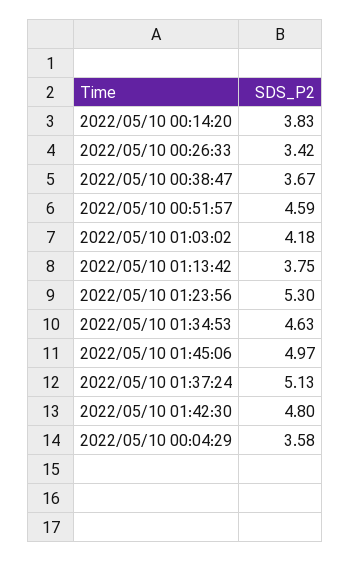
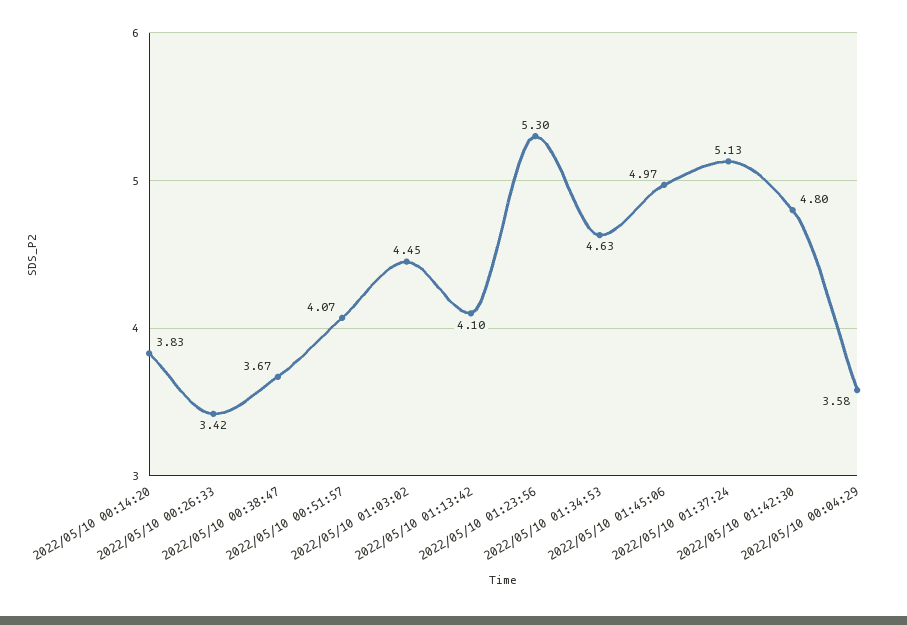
  {
    "2022/05/10 00:14:20": 3.83,
    "2022/05/10 00:26:33": 3.42,
    "2022/05/10 00:38:47": 3.67,
-   "2022/05/10 00:51:57": 4.59,
+   "2022/05/10 00:51:57": 4.07,
-   "2022/05/10 01:03:02": 4.18,
+   "2022/05/10 01:03:02": 4.45,
-   "2022/05/10 01:13:42": 3.75,
+   "2022/05/10 01:13:42": 4.1,
    "2022/05/10 01:23:56": 5.3,
    "2022/05/10 01:34:53": 4.63,
    "2022/05/10 01:45:06": 4.97,
    "2022/05/10 01:37:24": 5.13,
    "2022/05/10 01:42:30": 4.8,
    "2022/05/10 00:04:29": 3.58
  }

